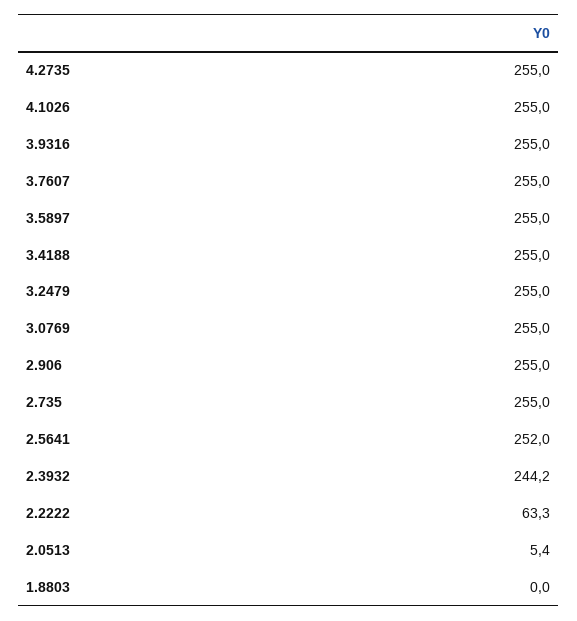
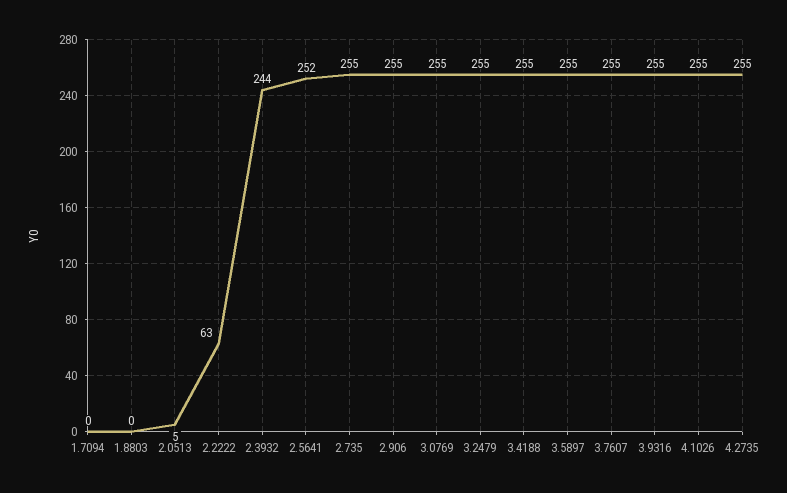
  {
    "4.2735": 255,
    "4.1026": 255,
    "3.9316": 255,
    "3.7607": 255,
    "3.5897": 255,
    "3.4188": 255,
    "3.2479": 255,
    "3.0769": 255,
    "2.906": 255,
    "2.735": 255,
    "2.5641": 252,
    "2.3932": 244.2,
    "2.2222": 63.3,
    "2.0513": 5.4,
-   "1.8803": 0
+   "1.8803": 0,
+   "1.7094": 0
  }

